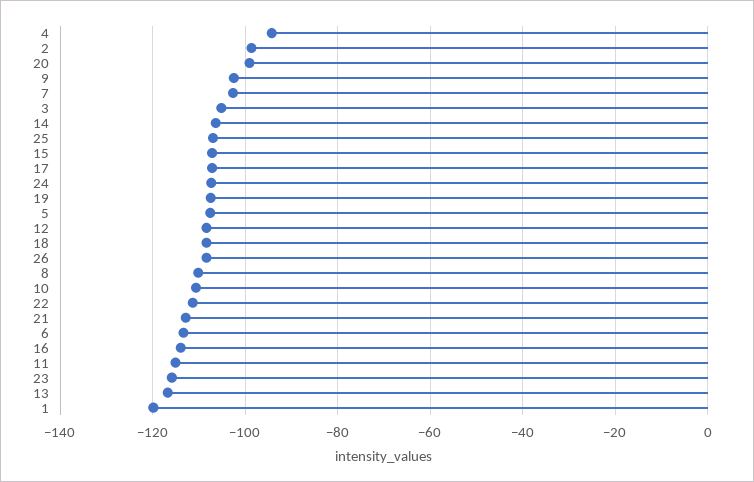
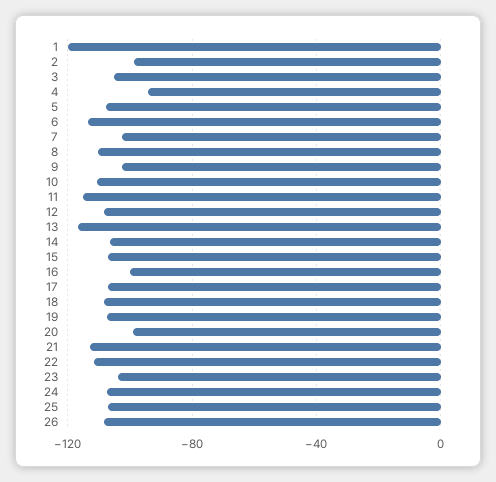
  {
    "4": -94,
    "2": -98,
    "20": -100,
    "9": -102,
    "7": -102,
    "3": -106,
    "14": -106,
    "25": -108,
    "15": -108,
    "17": -108,
    "24": -108,
    "19": -108,
    "5": -108,
    "12": -108,
    "18": -108,
    "26": -108,
    "8": -110,
    "10": -110,
    "22": -112,
    "21": -112,
    "6": -114,
-   "16": -114,
+   "16": -100,
    "11": -116,
-   "23": -116,
+   "23": -105,
    "13": -116,
    "1": -120
  }

